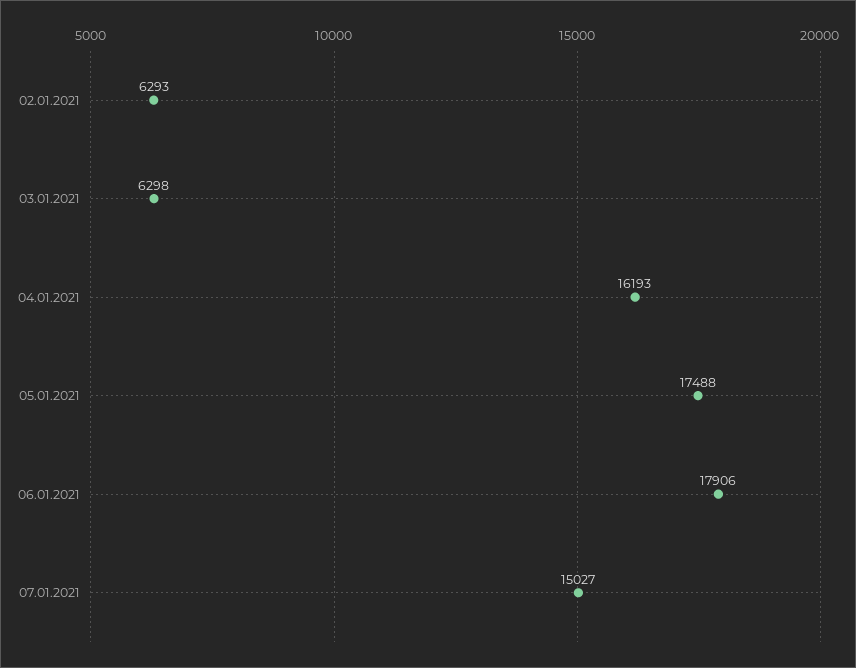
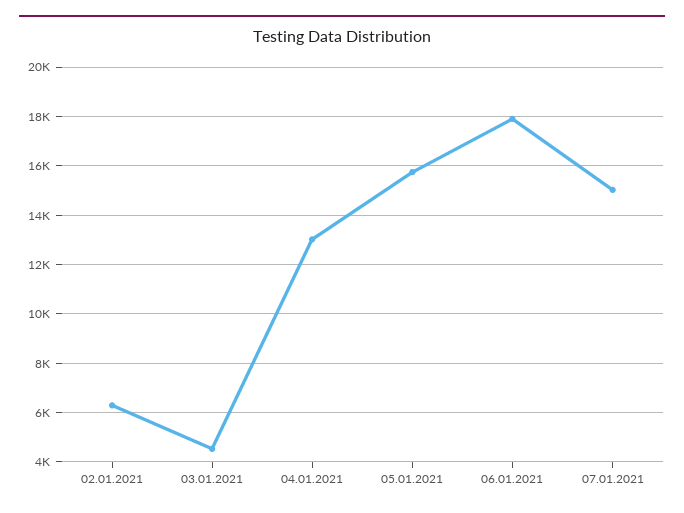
  {
    "02.01.2021": 6293,
-   "03.01.2021": 6298,
+   "03.01.2021": 4500,
-   "04.01.2021": 16193,
+   "04.01.2021": 13000,
-   "05.01.2021": 17488,
+   "05.01.2021": 15750,
    "06.01.2021": 17906,
    "07.01.2021": 15027
  }

